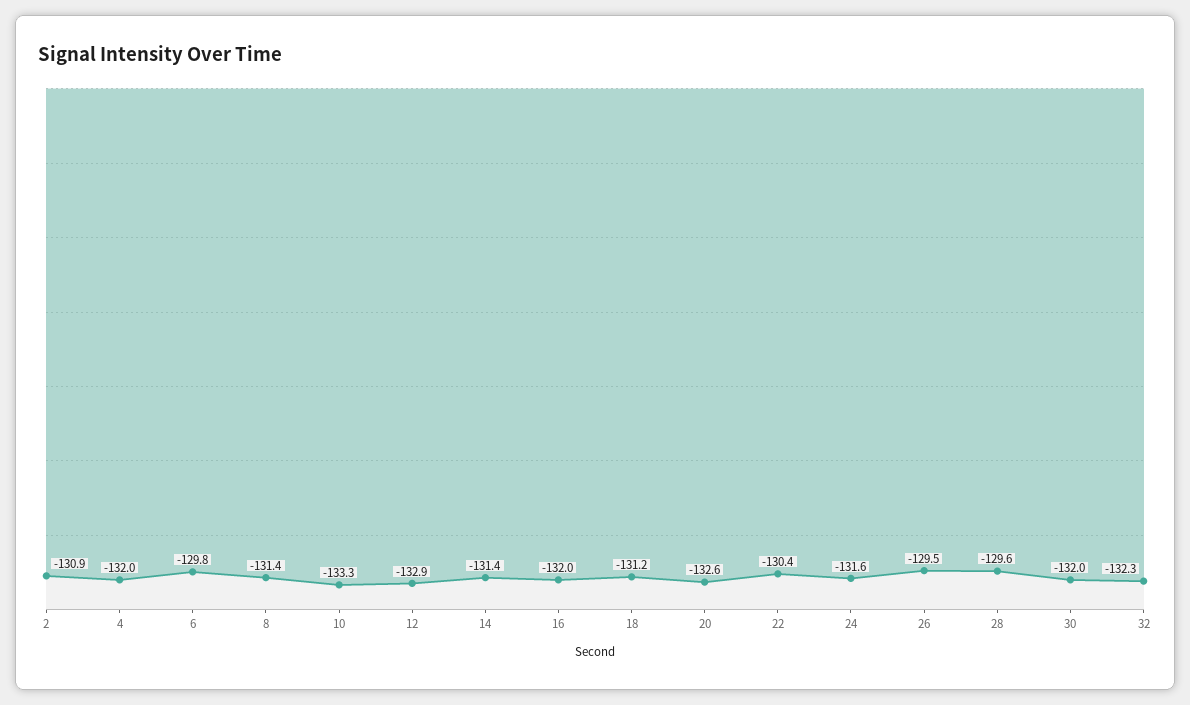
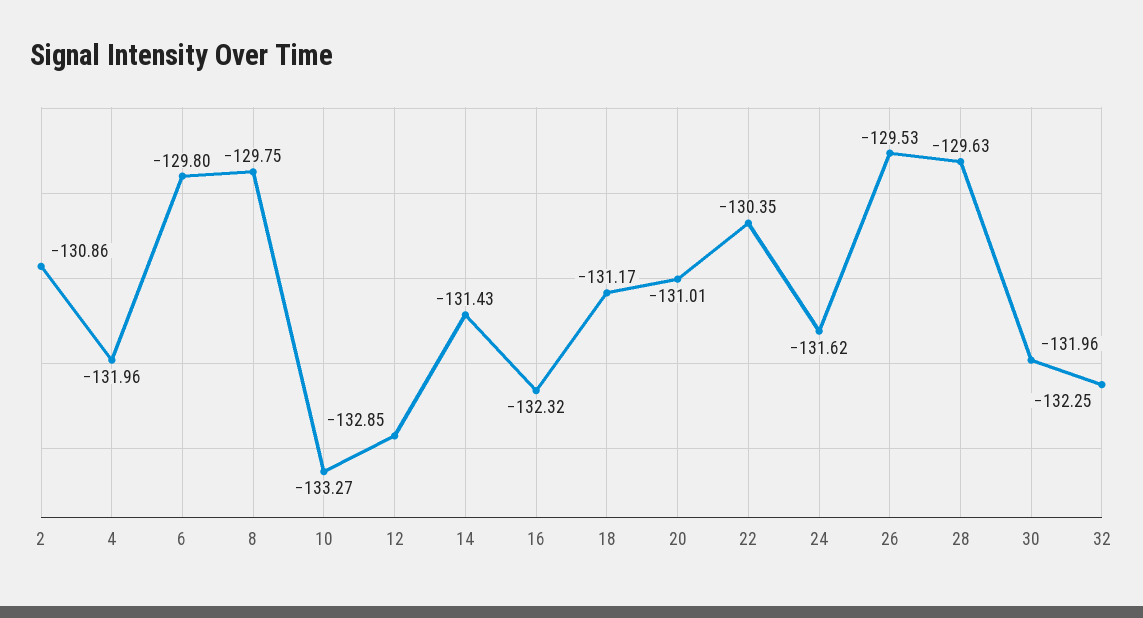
  {
    "2": -130.86,
    "4": -131.96,
    "6": -129.8,
-   "8": -131.4,
+   "8": -129.75,
    "10": -133.27,
    "12": -132.85,
    "14": -131.43,
-   "16": -132,
+   "16": -132.32,
    "18": -131.17,
-   "20": -132.6,
+   "20": -131.01,
    "22": -130.35,
    "24": -131.62,
    "26": -129.53,
    "28": -129.63,
    "30": -131.96,
    "32": -132.25
  }

